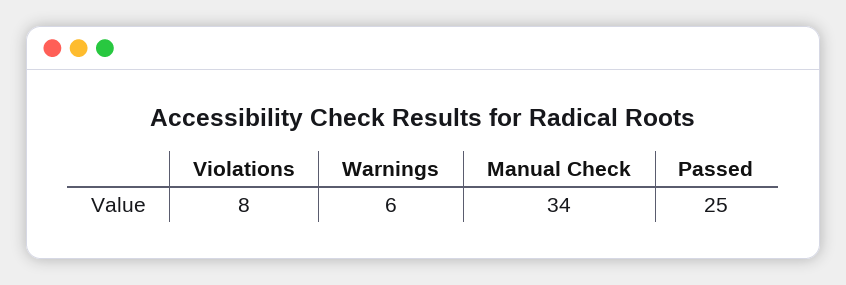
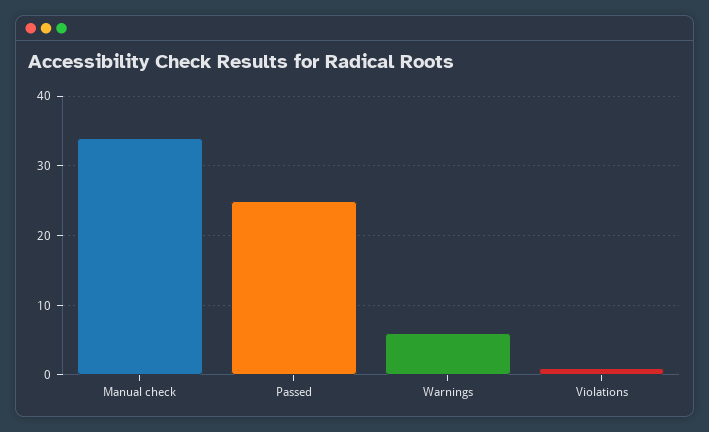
  {
-   "Violations": 8,
+   "Violations": 1,
    "Warnings": 6,
    "Manual Check": 34,
    "Passed": 25
  }

